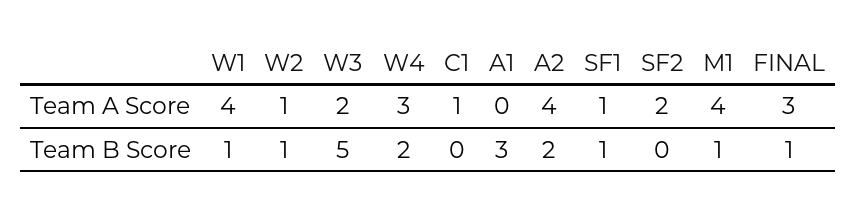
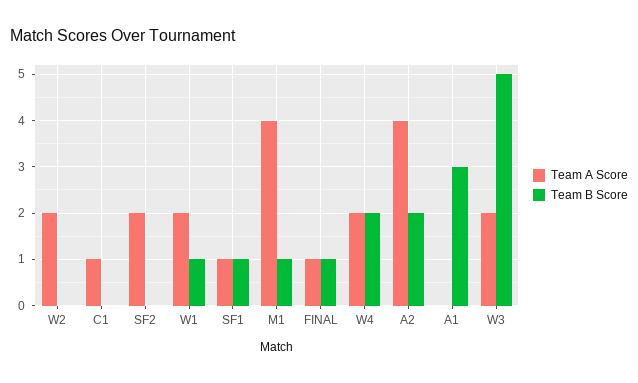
  {
    "Team A Score": {
-     "W1": 4,
+     "W1": 2,
-     "W2": 1,
+     "W2": 2,
      "W3": 2,
-     "W4": 3,
+     "W4": 2,
      "C1": 1,
      "A1": 0,
      "A2": 4,
      "SF1": 1,
      "SF2": 2,
      "M1": 4,
-     "FINAL": 3
+     "FINAL": 1
    },
    "Team B Score": {
      "W1": 1,
-     "W2": 1,
+     "W2": 0,
      "W3": 5,
      "W4": 2,
      "C1": 0,
      "A1": 3,
      "A2": 2,
      "SF1": 1,
      "SF2": 0,
      "M1": 1,
      "FINAL": 1
    }
  }

